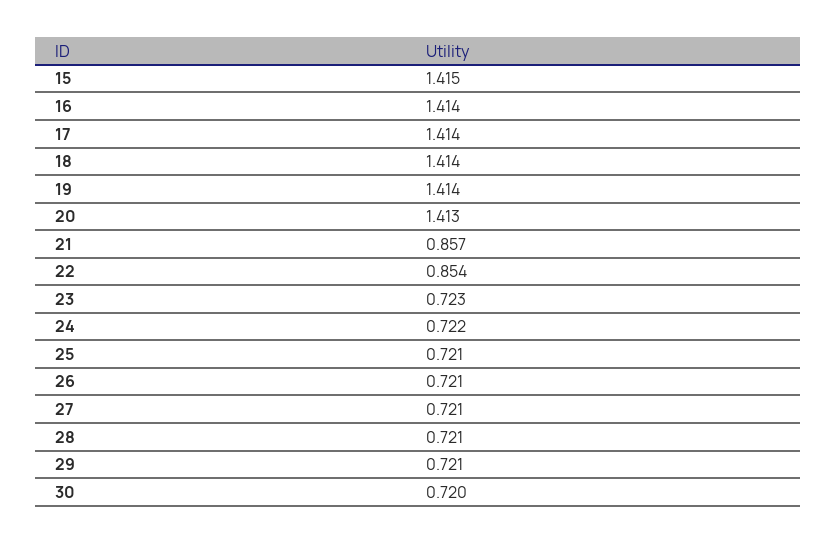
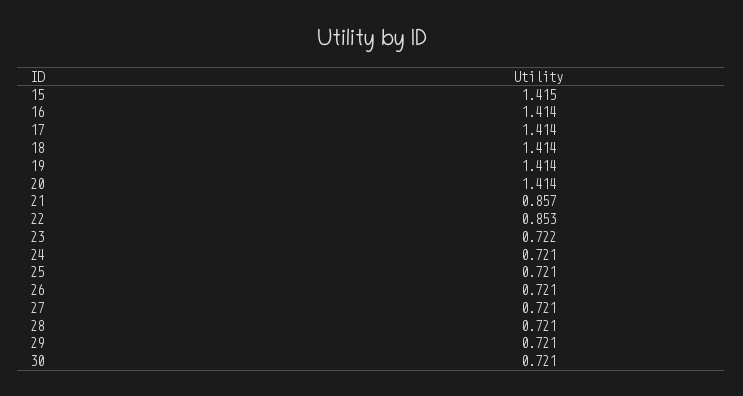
  {
    "15": 1.415,
    "16": 1.414,
    "17": 1.414,
    "18": 1.414,
    "19": 1.414,
-   "20": 1.413,
+   "20": 1.414,
    "21": 0.857,
-   "22": 0.854,
+   "22": 0.853,
-   "23": 0.723,
+   "23": 0.722,
-   "24": 0.722,
+   "24": 0.721,
    "25": 0.721,
    "26": 0.721,
    "27": 0.721,
    "28": 0.721,
    "29": 0.721,
-   "30": 0.72
+   "30": 0.721
  }

